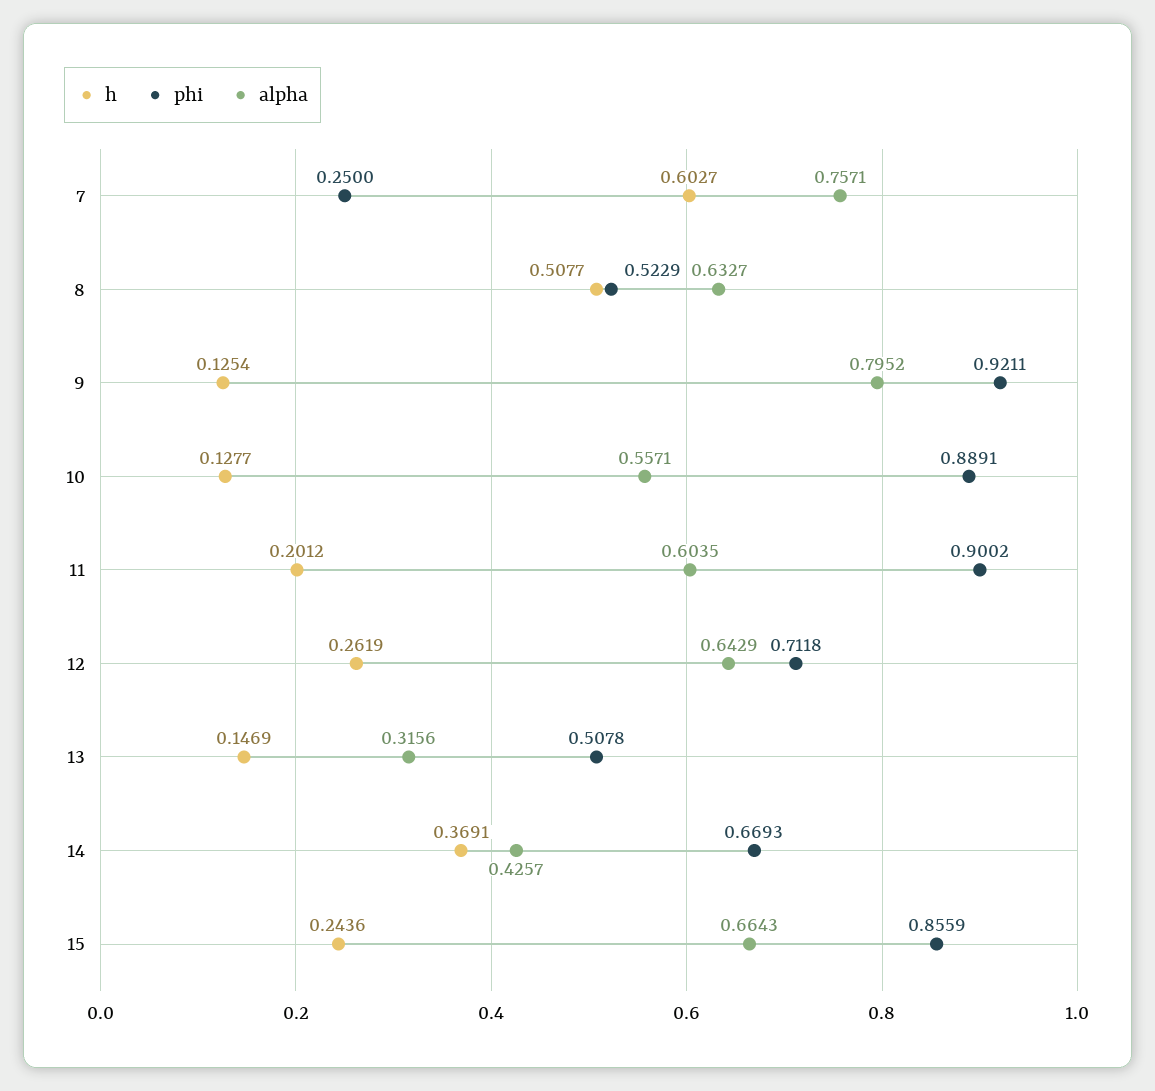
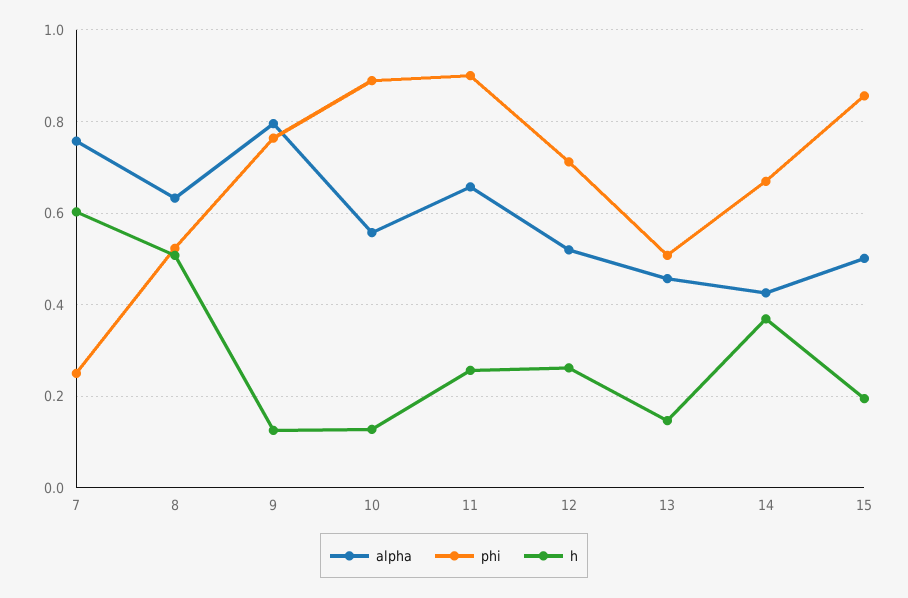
  {
    "h": {
      "7": 0.6027,
      "8": 0.5077,
      "9": 0.1254,
      "10": 0.1277,
-     "11": 0.2012,
+     "11": 0.26,
      "12": 0.2619,
      "13": 0.1469,
      "14": 0.3691,
-     "15": 0.2436
+     "15": 0.2
    },
    "phi": {
      "7": 0.25,
      "8": 0.5229,
-     "9": 0.9211,
+     "9": 0.76,
      "10": 0.8891,
      "11": 0.9002,
      "12": 0.7118,
      "13": 0.5078,
      "14": 0.6693,
      "15": 0.8559
    },
    "alpha": {
      "7": 0.7571,
      "8": 0.6327,
      "9": 0.7952,
      "10": 0.5571,
-     "11": 0.6035,
+     "11": 0.66,
-     "12": 0.6429,
+     "12": 0.52,
-     "13": 0.3156,
+     "13": 0.46,
      "14": 0.4257,
-     "15": 0.6643
+     "15": 0.5
    }
  }

